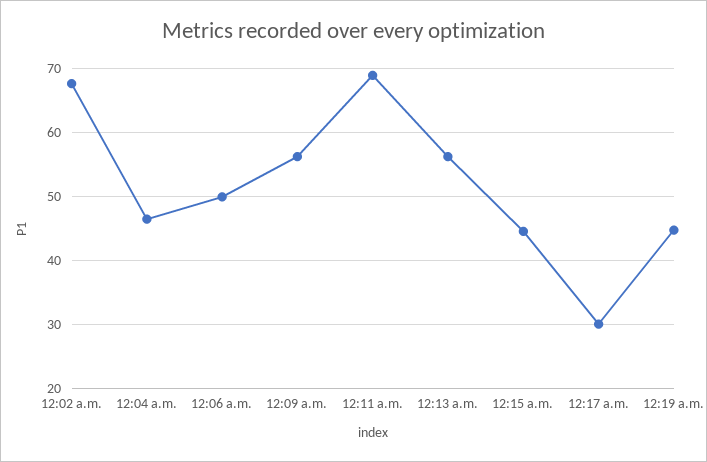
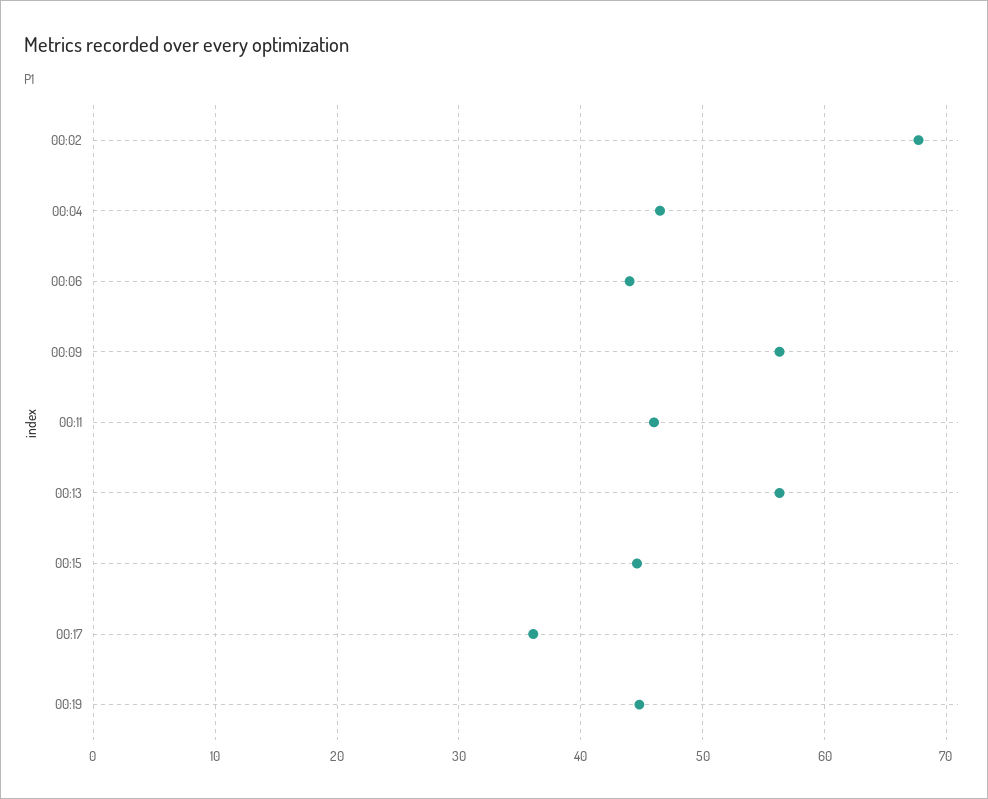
  {
    "12:02 a.m.": 68,
    "12:04 a.m.": 47,
-   "12:06 a.m.": 50,
+   "12:06 a.m.": 44,
    "12:09 a.m.": 56,
-   "12:11 a.m.": 69,
+   "12:11 a.m.": 46,
    "12:13 a.m.": 56,
    "12:15 a.m.": 45,
-   "12:17 a.m.": 30,
+   "12:17 a.m.": 36,
    "12:19 a.m.": 45
  }

